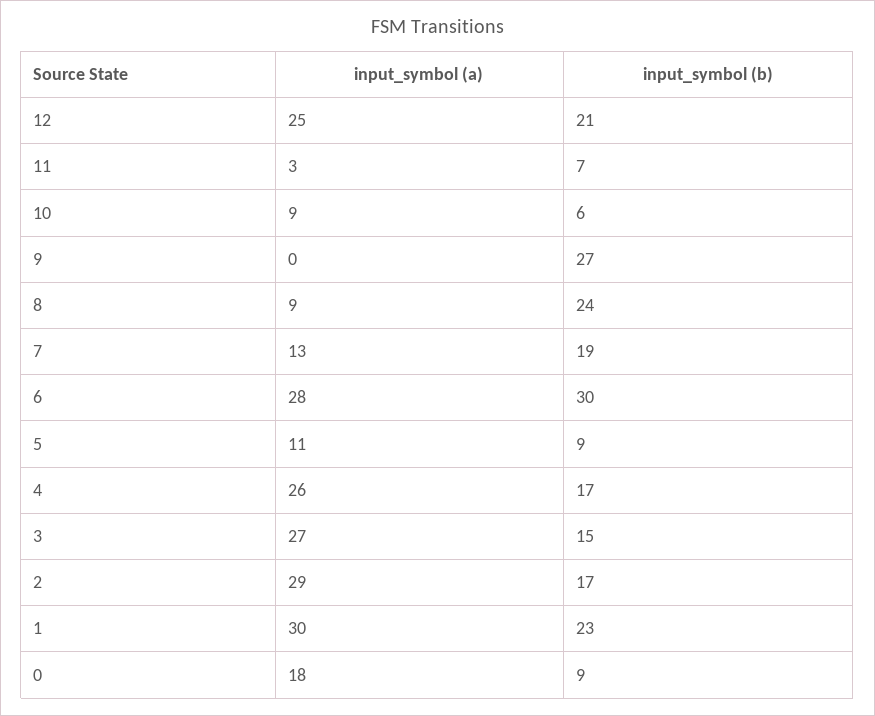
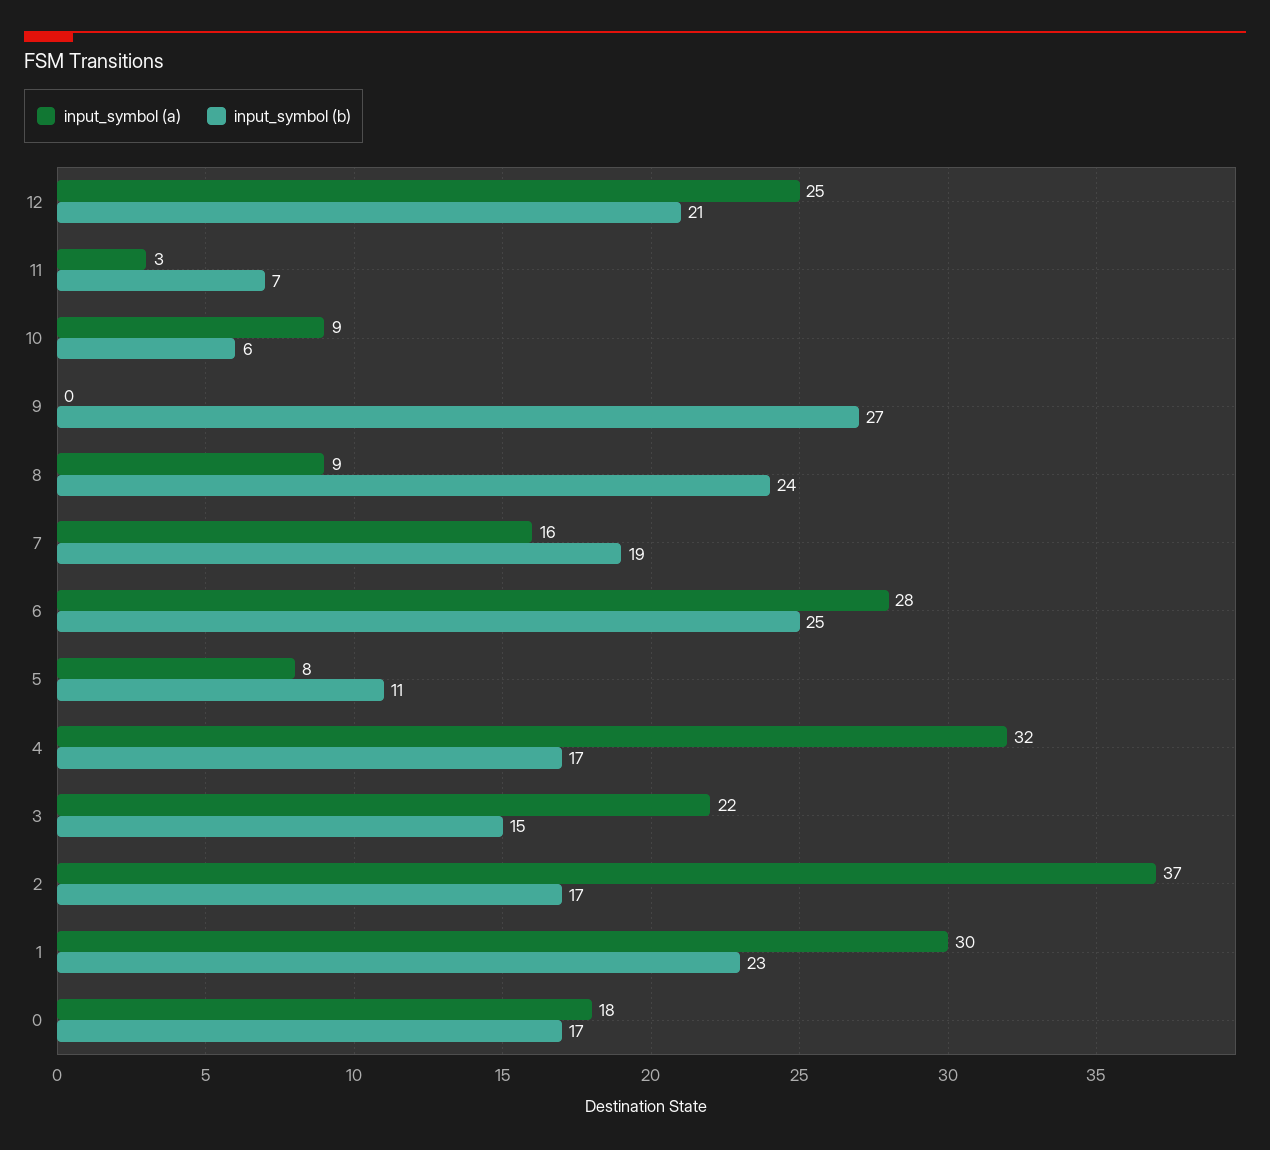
  {
    "input_symbol (a)": {
      "12": 25,
      "11": 3,
      "10": 9,
      "9": 0,
      "8": 9,
-     "7": 13,
+     "7": 16,
      "6": 28,
-     "5": 11,
+     "5": 8,
-     "4": 26,
+     "4": 32,
-     "3": 27,
+     "3": 22,
-     "2": 29,
+     "2": 37,
      "1": 30,
      "0": 18
    },
    "input_symbol (b)": {
      "12": 21,
      "11": 7,
      "10": 6,
      "9": 27,
      "8": 24,
      "7": 19,
-     "6": 30,
+     "6": 25,
-     "5": 9,
+     "5": 11,
      "4": 17,
      "3": 15,
      "2": 17,
      "1": 23,
-     "0": 9
+     "0": 17
    }
  }

